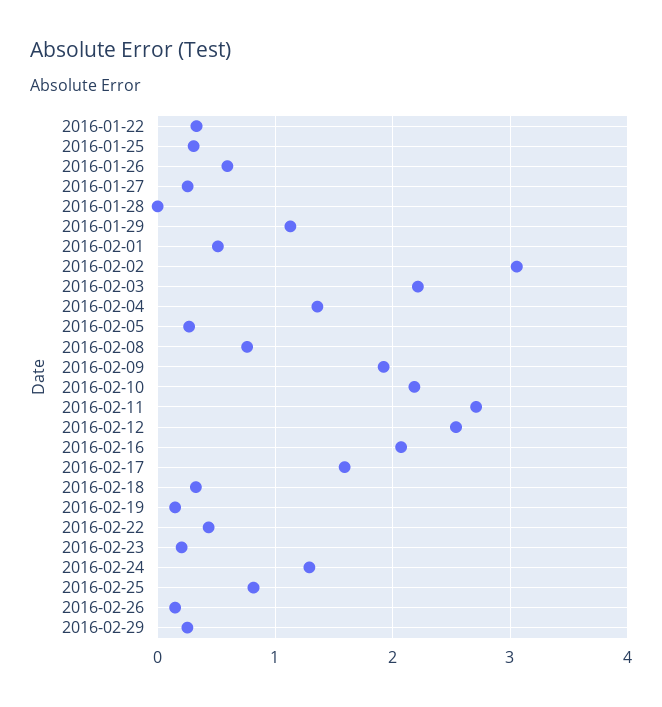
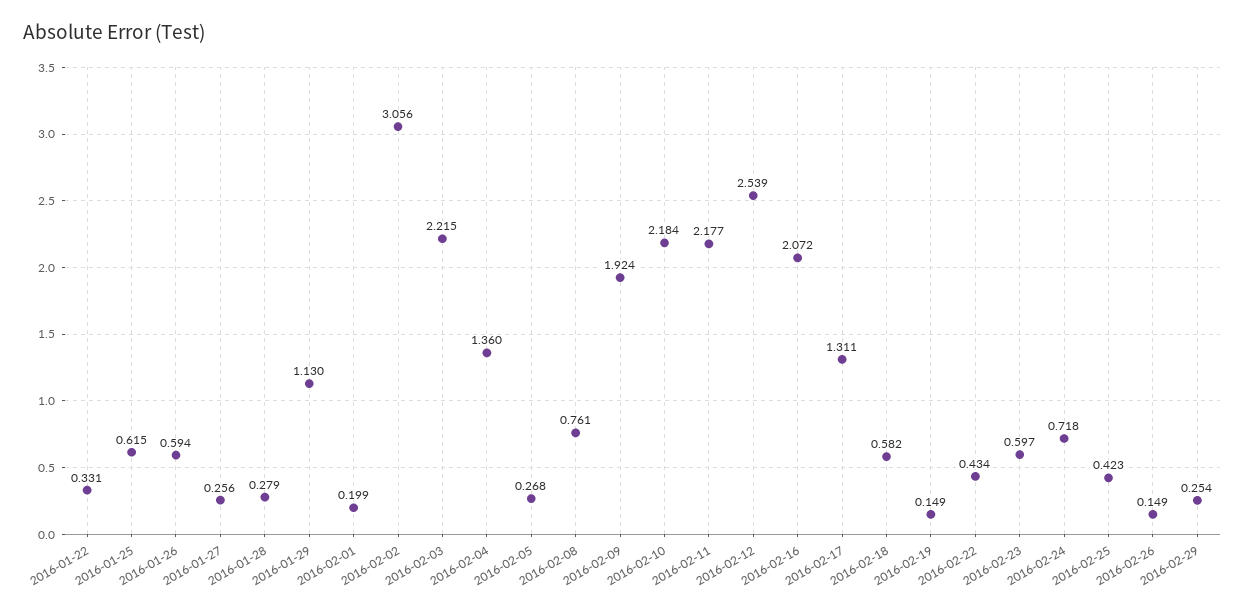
  {
    "2016-01-22": 0.331,
-   "2016-01-25": 0.3,
+   "2016-01-25": 0.615,
    "2016-01-26": 0.594,
    "2016-01-27": 0.256,
-   "2016-01-28": 0,
+   "2016-01-28": 0.279,
    "2016-01-29": 1.13,
-   "2016-02-01": 0.5,
+   "2016-02-01": 0.199,
    "2016-02-02": 3.056,
    "2016-02-03": 2.215,
    "2016-02-04": 1.36,
    "2016-02-05": 0.268,
    "2016-02-08": 0.761,
    "2016-02-09": 1.924,
    "2016-02-10": 2.184,
-   "2016-02-11": 2.7,
+   "2016-02-11": 2.177,
    "2016-02-12": 2.539,
    "2016-02-16": 2.072,
-   "2016-02-17": 1.6,
+   "2016-02-17": 1.311,
-   "2016-02-18": 0.3,
+   "2016-02-18": 0.582,
    "2016-02-19": 0.149,
    "2016-02-22": 0.434,
-   "2016-02-23": 0.2,
+   "2016-02-23": 0.597,
-   "2016-02-24": 1.3,
+   "2016-02-24": 0.718,
-   "2016-02-25": 0.8,
+   "2016-02-25": 0.423,
    "2016-02-26": 0.149,
    "2016-02-29": 0.254
  }

